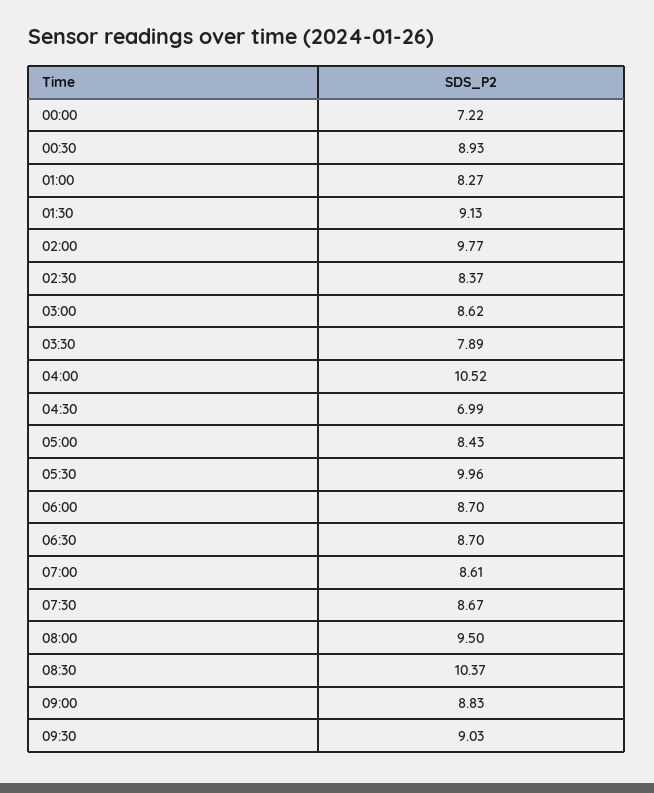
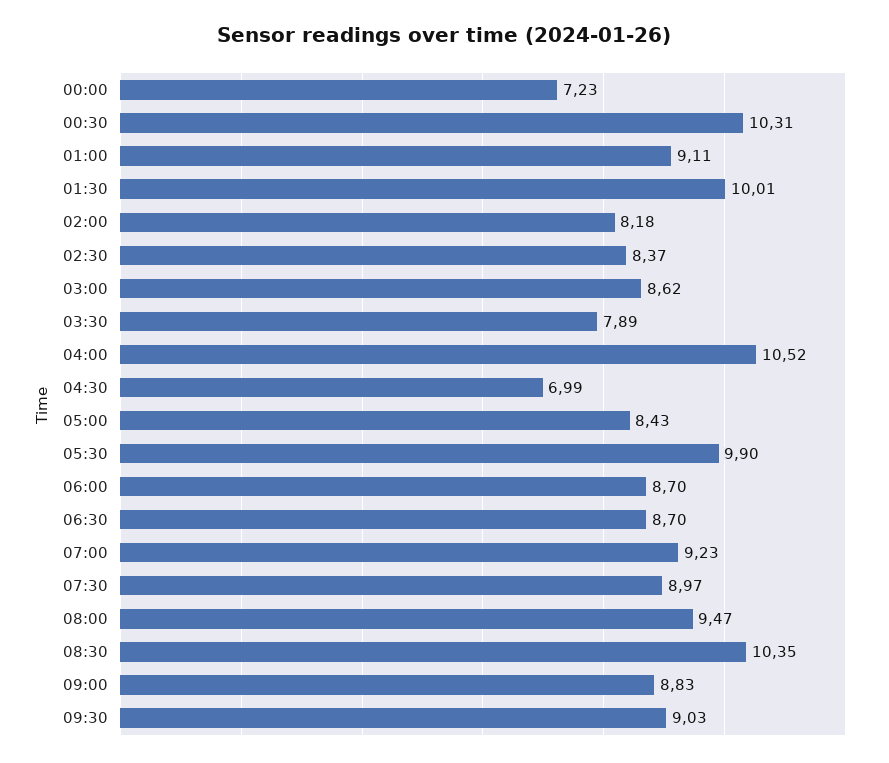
  {
-   "00:00": 7.22,
+   "00:00": 7.23,
-   "00:30": 8.93,
+   "00:30": 10.31,
-   "01:00": 8.27,
+   "01:00": 9.11,
-   "01:30": 9.13,
+   "01:30": 10.01,
-   "02:00": 9.77,
+   "02:00": 8.18,
    "02:30": 8.37,
    "03:00": 8.62,
    "03:30": 7.89,
    "04:00": 10.52,
    "04:30": 6.99,
    "05:00": 8.43,
-   "05:30": 9.96,
+   "05:30": 9.9,
    "06:00": 8.7,
    "06:30": 8.7,
-   "07:00": 8.61,
+   "07:00": 9.23,
-   "07:30": 8.67,
+   "07:30": 8.97,
-   "08:00": 9.5,
+   "08:00": 9.47,
-   "08:30": 10.37,
+   "08:30": 10.35,
    "09:00": 8.83,
    "09:30": 9.03
  }

